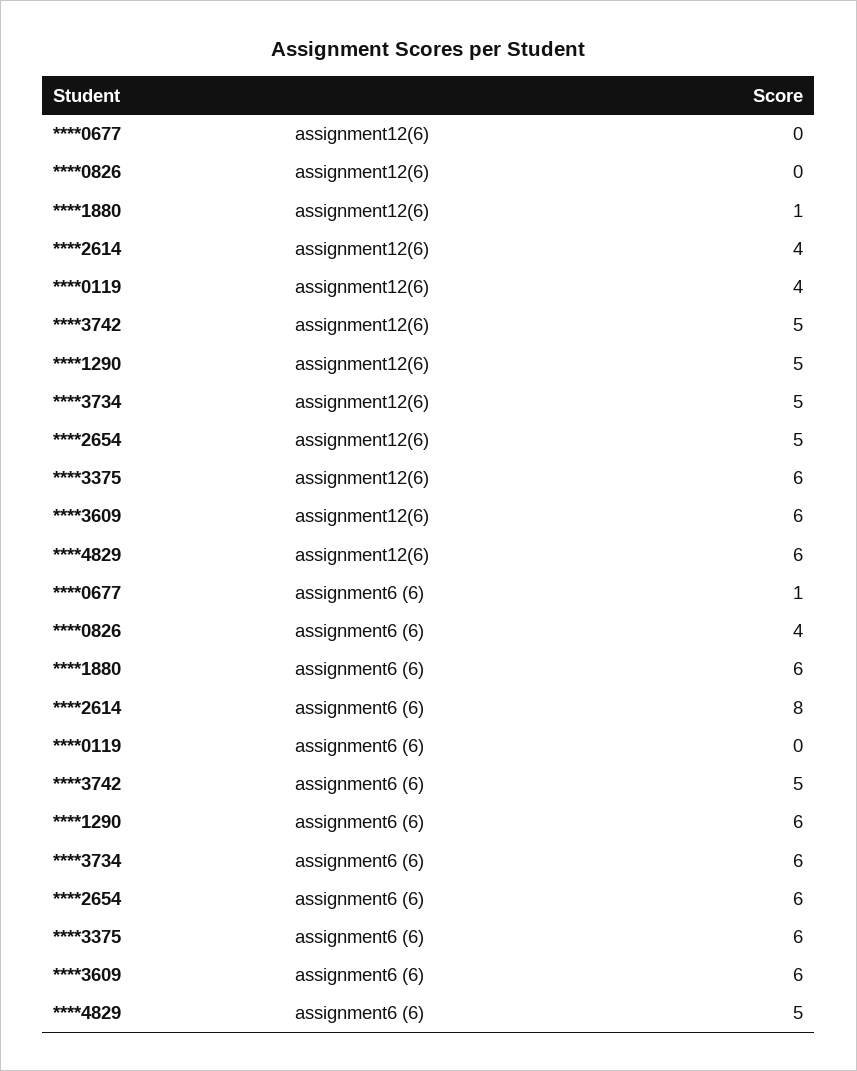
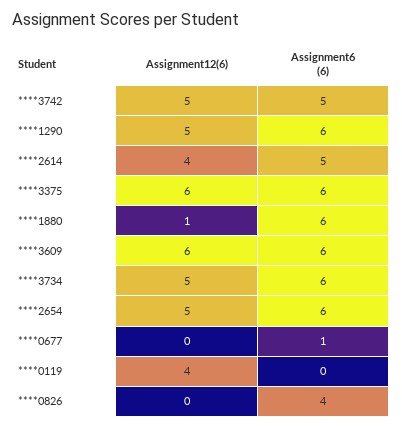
  {
    "****0677": {
      "assignment12(6)": 0,
      "assignment6 (6)": 1
    },
    "****0826": {
      "assignment12(6)": 0,
      "assignment6 (6)": 4
    },
    "****1880": {
      "assignment12(6)": 1,
      "assignment6 (6)": 6
    },
    "****2614": {
      "assignment12(6)": 4,
-     "assignment6 (6)": 8
+     "assignment6 (6)": 5
    },
    "****0119": {
      "assignment12(6)": 4,
      "assignment6 (6)": 0
    },
    "****3742": {
      "assignment12(6)": 5,
      "assignment6 (6)": 5
    },
    "****1290": {
      "assignment12(6)": 5,
      "assignment6 (6)": 6
    },
    "****3734": {
      "assignment12(6)": 5,
      "assignment6 (6)": 6
    },
    "****2654": {
      "assignment12(6)": 5,
      "assignment6 (6)": 6
    },
    "****3375": {
      "assignment12(6)": 6,
      "assignment6 (6)": 6
    },
    "****3609": {
      "assignment12(6)": 6,
      "assignment6 (6)": 6
-   },
+   }
-   "****4829": {
-     "assignment12(6)": 6,
-     "assignment6 (6)": 5
-   }
  }

